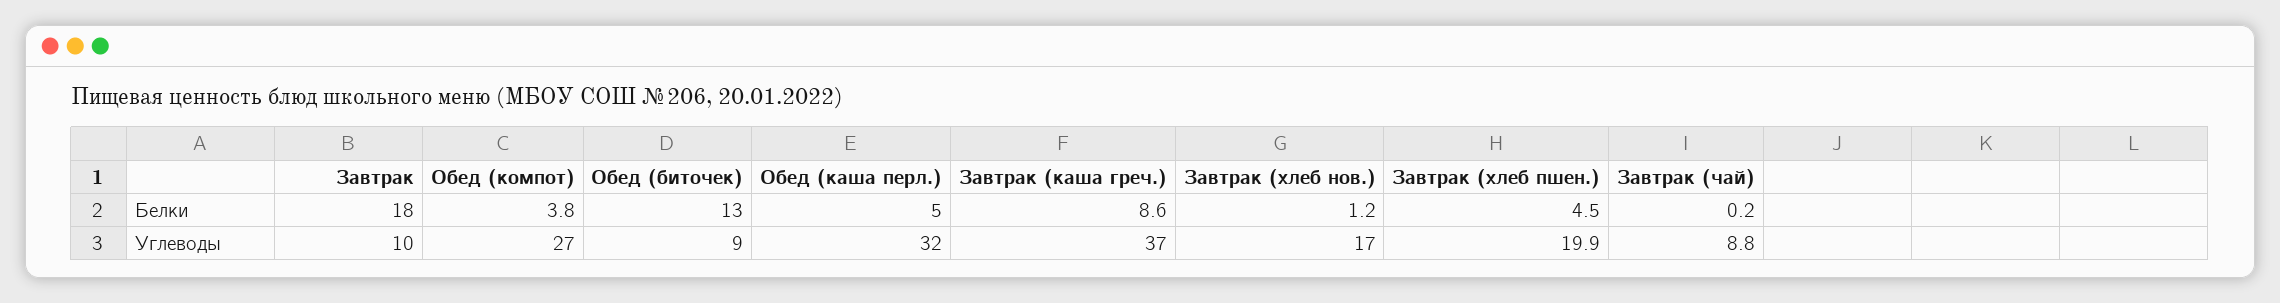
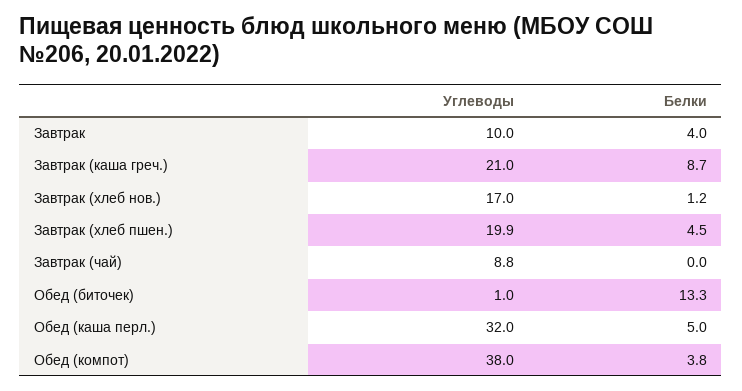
  {
    "Завтрак": {
-     "Белки": 18,
+     "Белки": 4,
      "Углеводы": 10
    },
    "Обед (компот)": {
      "Белки": 3.8,
-     "Углеводы": 27
+     "Углеводы": 38
    },
    "Обед (биточек)": {
-     "Белки": 13,
+     "Белки": 13.3,
-     "Углеводы": 9
+     "Углеводы": 1
    },
    "Обед (каша перл.)": {
      "Белки": 5,
      "Углеводы": 32
    },
    "Завтрак (каша греч.)": {
-     "Белки": 8.6,
+     "Белки": 8.7,
-     "Углеводы": 37
+     "Углеводы": 21
    },
    "Завтрак (хлеб нов.)": {
      "Белки": 1.2,
      "Углеводы": 17
    },
    "Завтрак (хлеб пшен.)": {
      "Белки": 4.5,
      "Углеводы": 19.9
    },
    "Завтрак (чай)": {
-     "Белки": 0.2,
+     "Белки": 0,
      "Углеводы": 8.8
    }
  }

